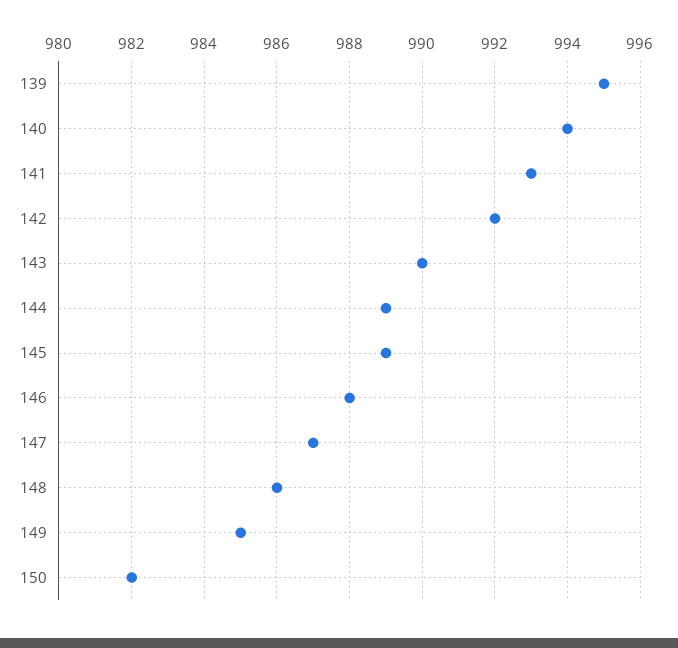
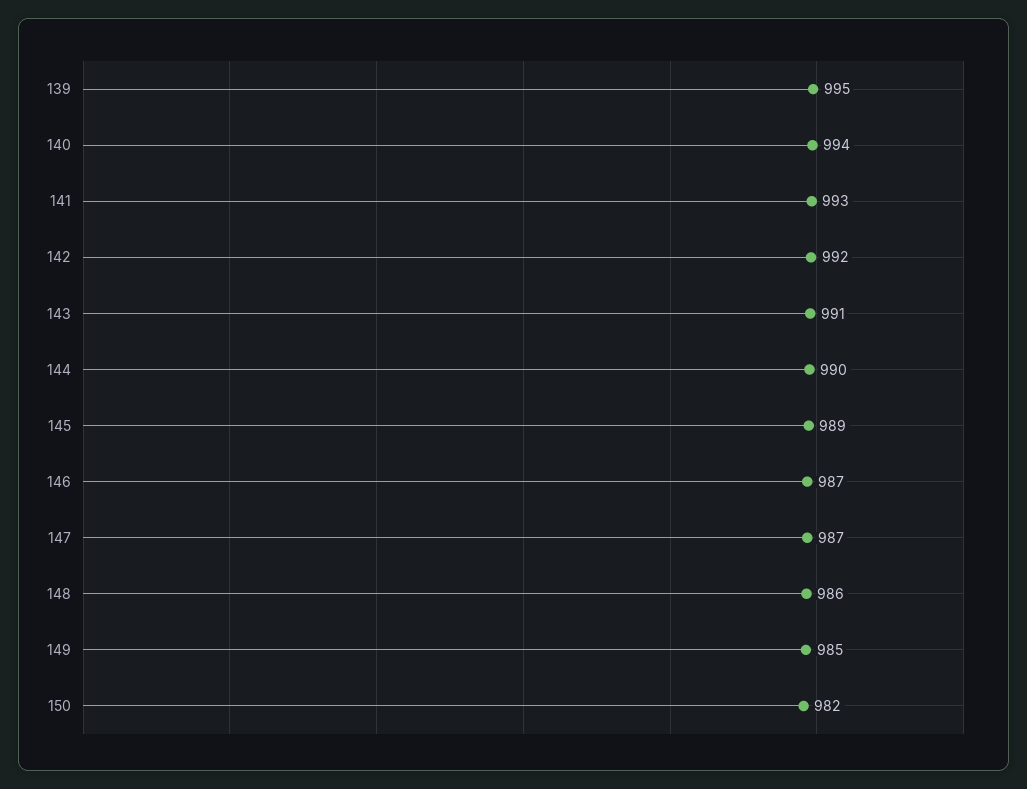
  {
    "139": 995,
    "140": 994,
    "141": 993,
    "142": 992,
-   "143": 990,
+   "143": 991,
-   "144": 989,
+   "144": 990,
    "145": 989,
-   "146": 988,
+   "146": 987,
    "147": 987,
    "148": 986,
    "149": 985,
    "150": 982
  }

